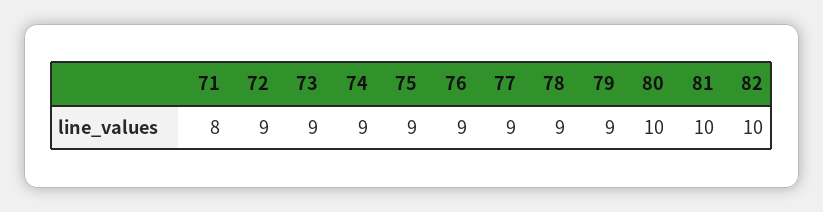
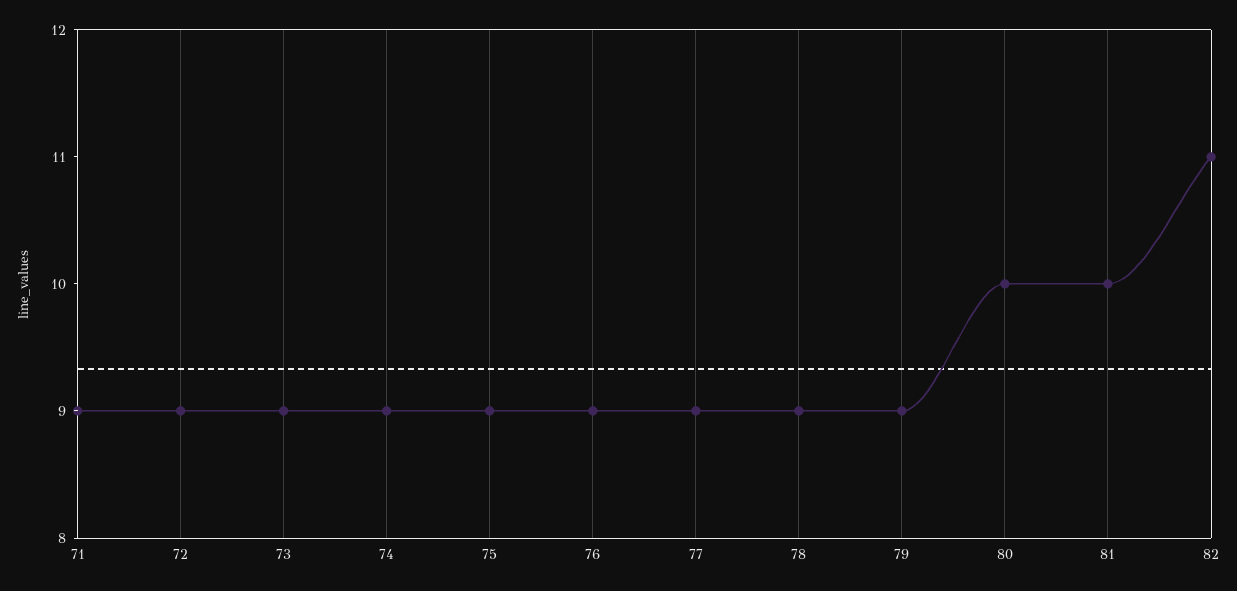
  {
-   "71": 8,
+   "71": 9,
    "72": 9,
    "73": 9,
    "74": 9,
    "75": 9,
    "76": 9,
    "77": 9,
    "78": 9,
    "79": 9,
    "80": 10,
    "81": 10,
-   "82": 10
+   "82": 11
  }

